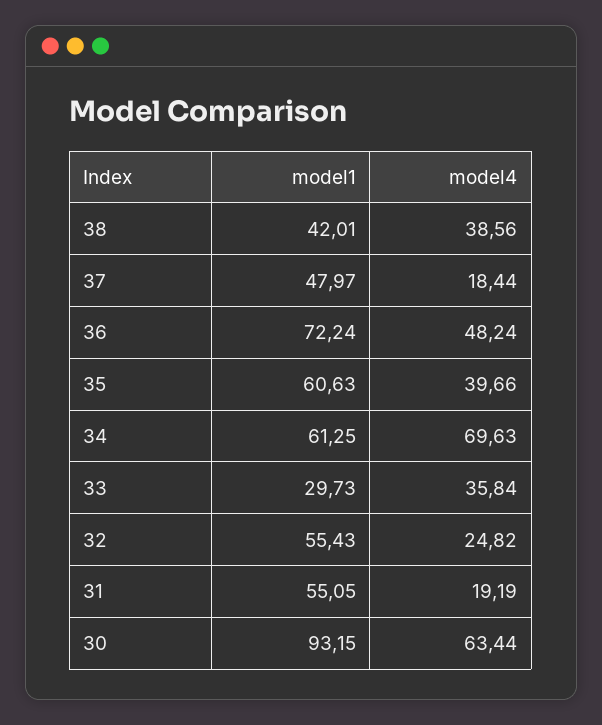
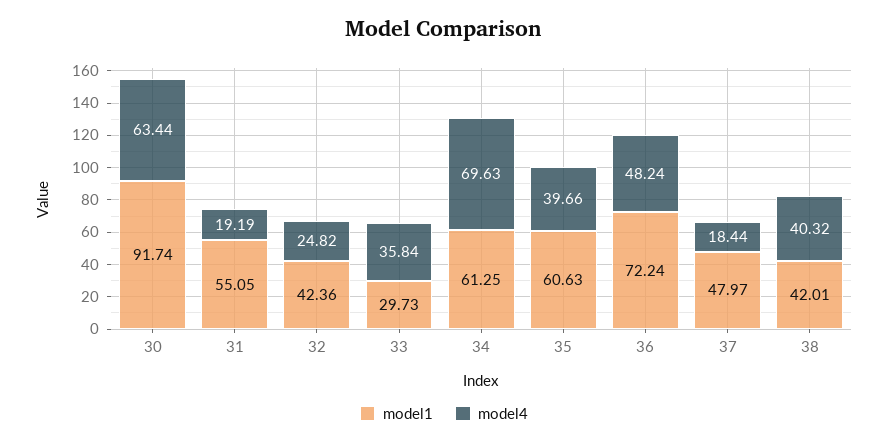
  {
    "model1": {
      "38": 42.01,
      "37": 47.97,
      "36": 72.24,
      "35": 60.63,
      "34": 61.25,
      "33": 29.73,
-     "32": 55.43,
+     "32": 42.36,
      "31": 55.05,
-     "30": 93.15
+     "30": 91.74
    },
    "model4": {
-     "38": 38.56,
+     "38": 40.32,
      "37": 18.44,
      "36": 48.24,
      "35": 39.66,
      "34": 69.63,
      "33": 35.84,
      "32": 24.82,
      "31": 19.19,
      "30": 63.44
    }
  }

